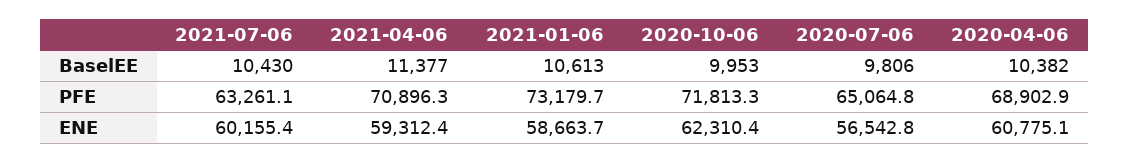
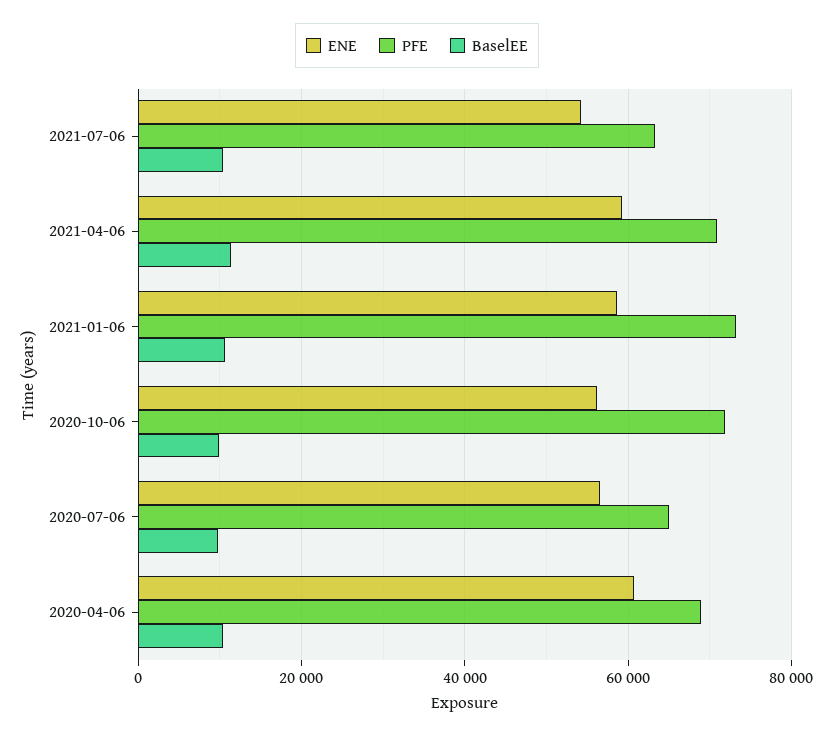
  {
    "BaselEE": {
      "2021-07-06": 10430,
      "2021-04-06": 11377,
      "2021-01-06": 10613,
      "2020-10-06": 9953,
      "2020-07-06": 9806,
      "2020-04-06": 10382
    },
    "PFE": {
      "2021-07-06": 63261.1,
      "2021-04-06": 70896.3,
      "2021-01-06": 73179.7,
      "2020-10-06": 71813.3,
      "2020-07-06": 65064.8,
      "2020-04-06": 68902.9
    },
    "ENE": {
-     "2021-07-06": 60155.4,
+     "2021-07-06": 54000,
      "2021-04-06": 59312.4,
      "2021-01-06": 58663.7,
-     "2020-10-06": 62310.4,
+     "2020-10-06": 56000,
      "2020-07-06": 56542.8,
      "2020-04-06": 60775.1
    }
  }

